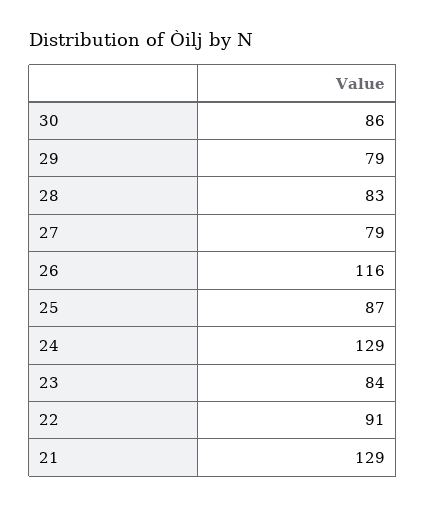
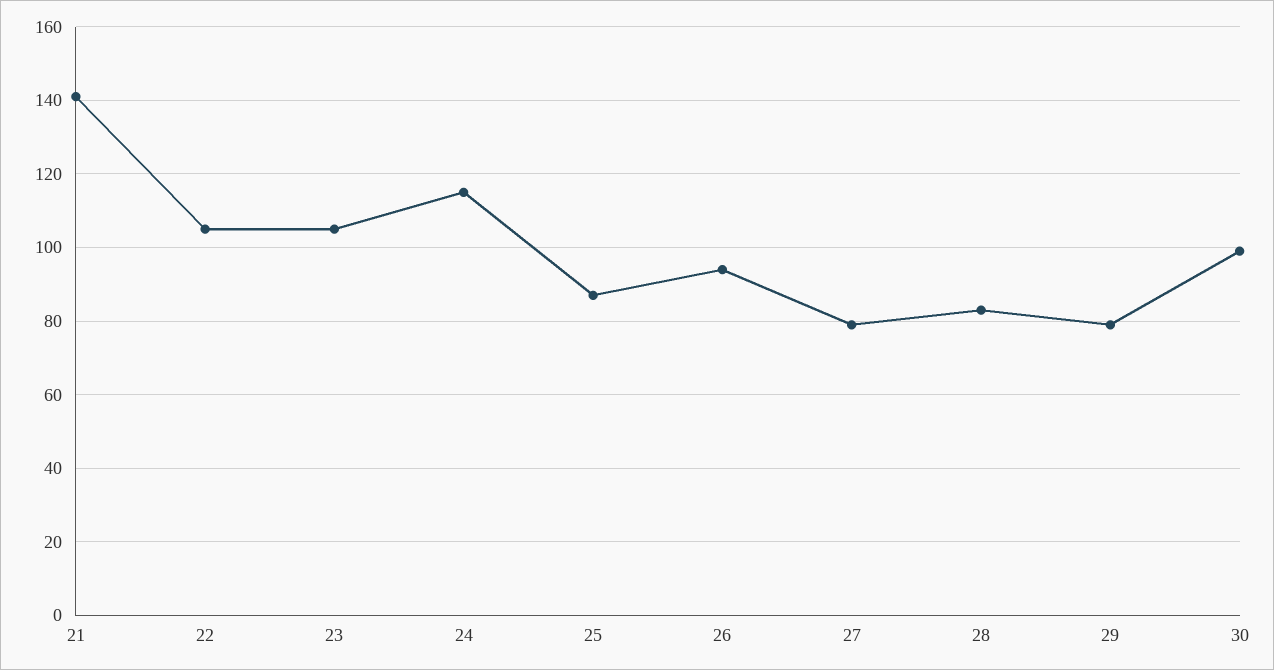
  {
-   "30": 86,
+   "30": 100,
    "29": 79,
    "28": 83,
    "27": 79,
-   "26": 116,
+   "26": 95,
    "25": 87,
-   "24": 129,
+   "24": 115,
-   "23": 84,
+   "23": 105,
-   "22": 91,
+   "22": 105,
-   "21": 129
+   "21": 140
  }

